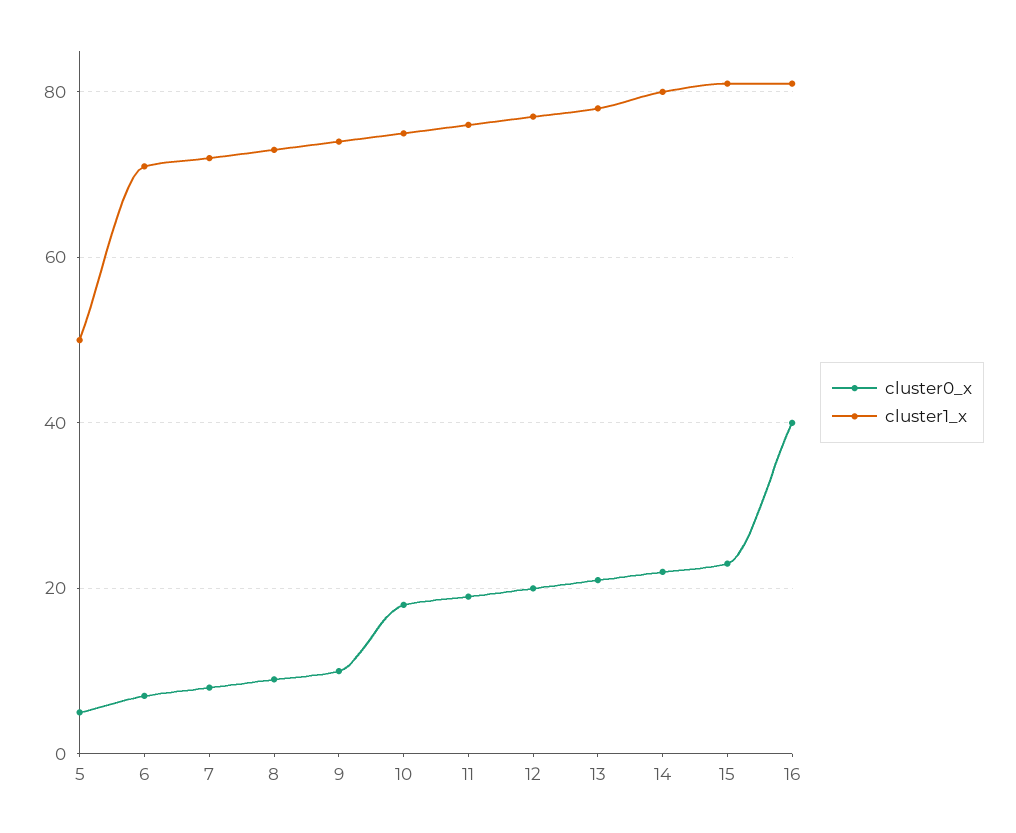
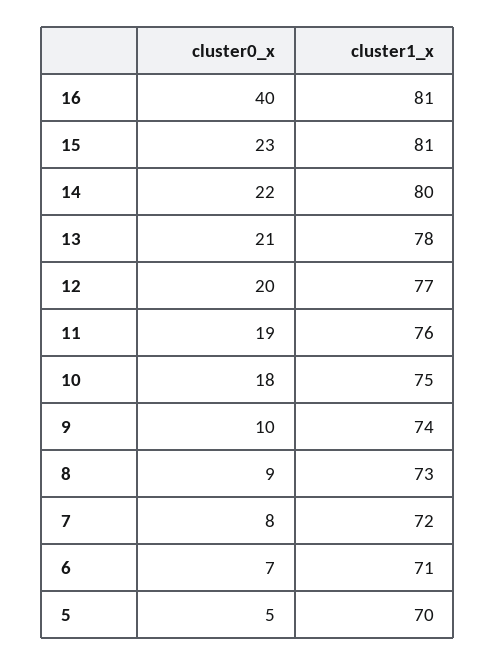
  {
    "cluster0_x": {
      "5": 5,
      "6": 7,
      "7": 8,
      "8": 9,
      "9": 10,
      "10": 18,
      "11": 19,
      "12": 20,
      "13": 21,
      "14": 22,
      "15": 23,
      "16": 40
    },
    "cluster1_x": {
-     "5": 50,
+     "5": 70,
      "6": 71,
      "7": 72,
      "8": 73,
      "9": 74,
      "10": 75,
      "11": 76,
      "12": 77,
      "13": 78,
      "14": 80,
      "15": 81,
      "16": 81
    }
  }

